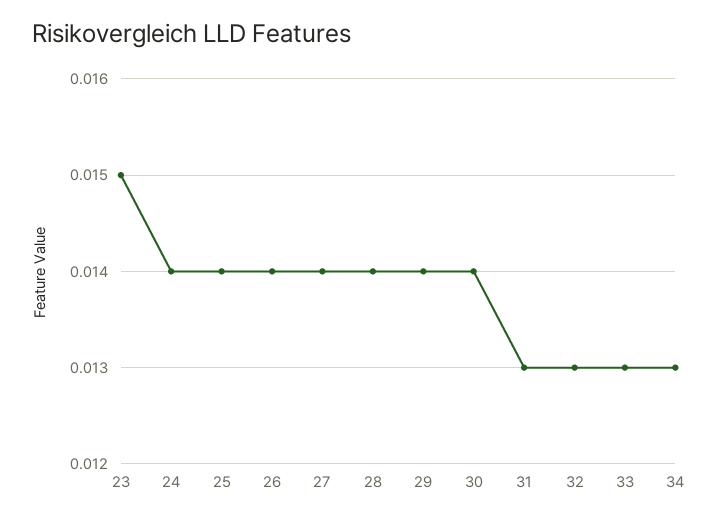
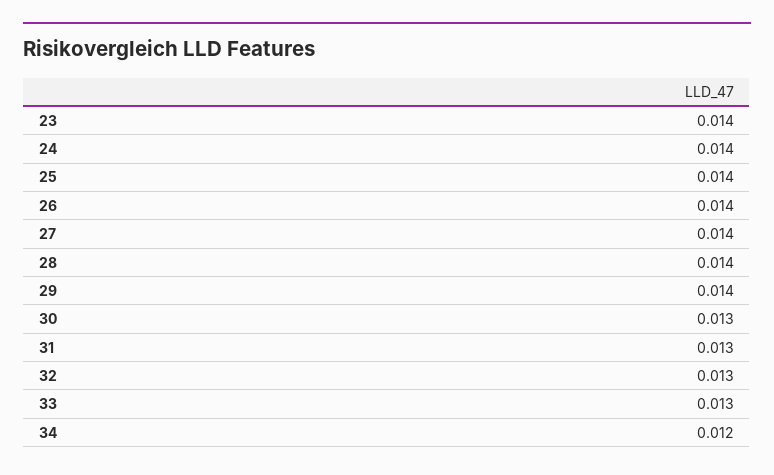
  {
-   "23": 0.015,
+   "23": 0.014,
    "24": 0.014,
    "25": 0.014,
    "26": 0.014,
    "27": 0.014,
    "28": 0.014,
    "29": 0.014,
-   "30": 0.014,
+   "30": 0.013,
    "31": 0.013,
    "32": 0.013,
    "33": 0.013,
-   "34": 0.013
+   "34": 0.012
  }

